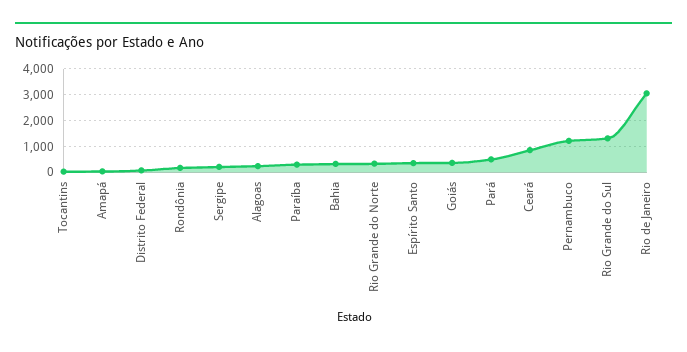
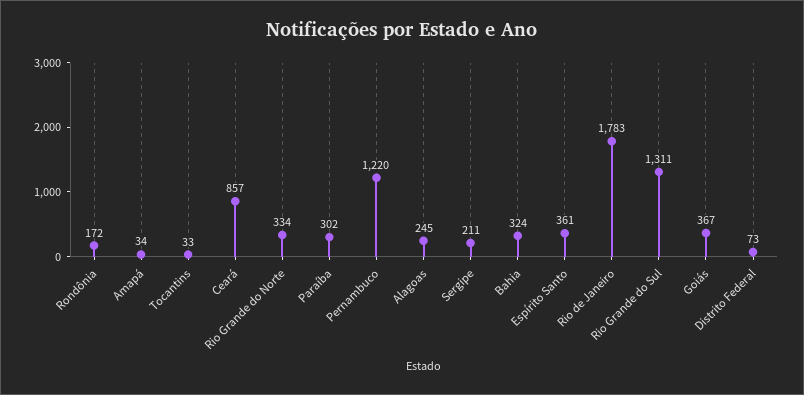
  {
    "Tocantins": 33,
    "Amapá": 34,
    "Distrito Federal": 73,
    "Rondônia": 172,
    "Sergipe": 211,
    "Alagoas": 245,
    "Paraíba": 302,
    "Bahia": 324,
    "Rio Grande do Norte": 334,
    "Espírito Santo": 361,
    "Goiás": 367,
-   "Pará": 500,
    "Ceará": 857,
    "Pernambuco": 1220,
    "Rio Grande do Sul": 1311,
-   "Rio de Janeiro": 3000
+   "Rio de Janeiro": 1783
  }

